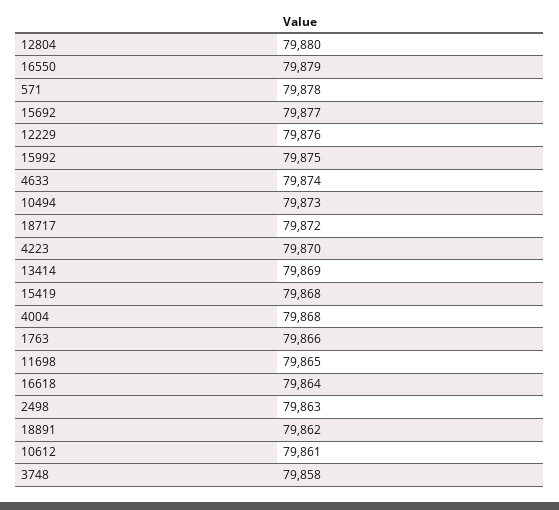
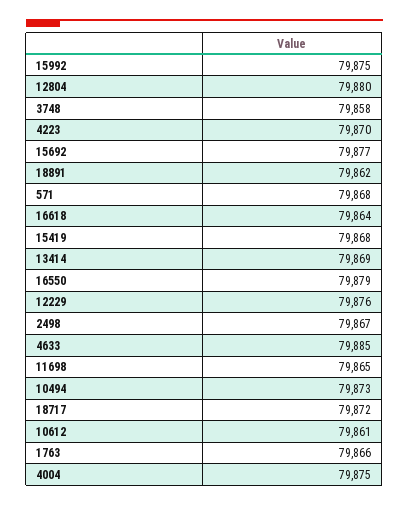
  {
    "12804": 79880,
    "16550": 79879,
-   "571": 79878,
+   "571": 79868,
    "15692": 79877,
    "12229": 79876,
    "15992": 79875,
-   "4633": 79874,
+   "4633": 79885,
    "10494": 79873,
    "18717": 79872,
    "4223": 79870,
    "13414": 79869,
    "15419": 79868,
-   "4004": 79868,
+   "4004": 79875,
    "1763": 79866,
    "11698": 79865,
    "16618": 79864,
-   "2498": 79863,
+   "2498": 79867,
    "18891": 79862,
    "10612": 79861,
    "3748": 79858
  }

